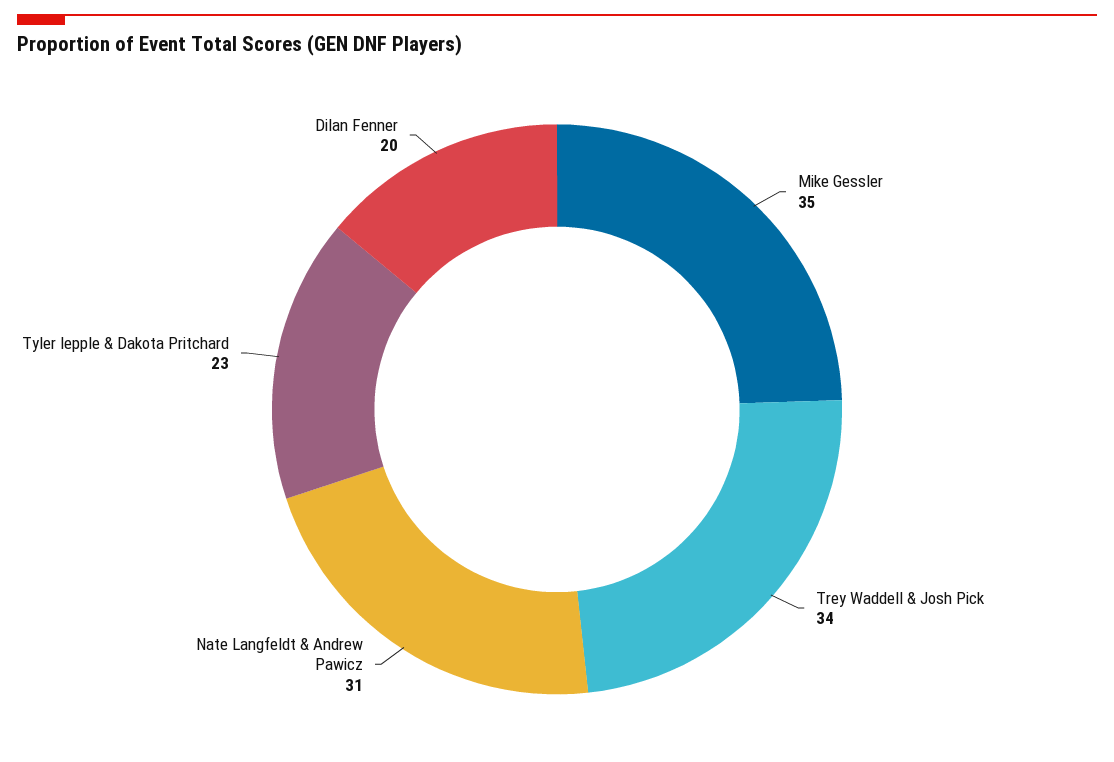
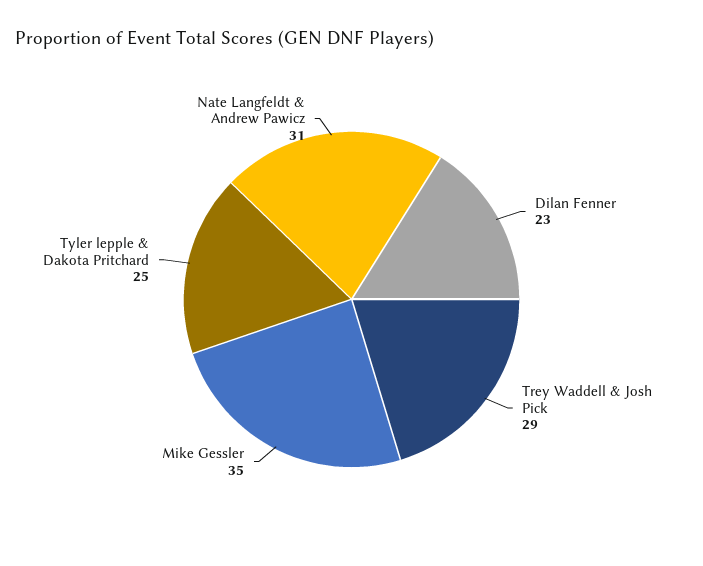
  {
    "Mike Gessler": 35,
-   "Trey Waddell & Josh Pick": 34,
+   "Trey Waddell & Josh Pick": 29,
    "Nate Langfeldt & Andrew Pawicz": 31,
-   "Tyler lepple & Dakota Pritchard": 23,
+   "Tyler lepple & Dakota Pritchard": 25,
-   "Dilan Fenner": 20
+   "Dilan Fenner": 23
  }

